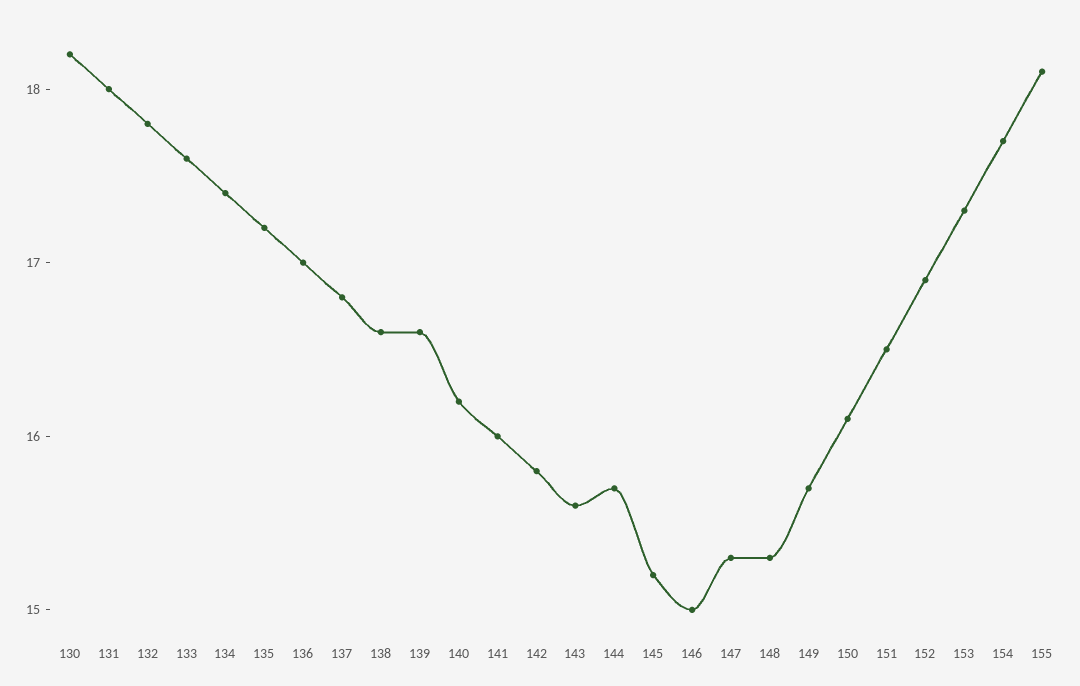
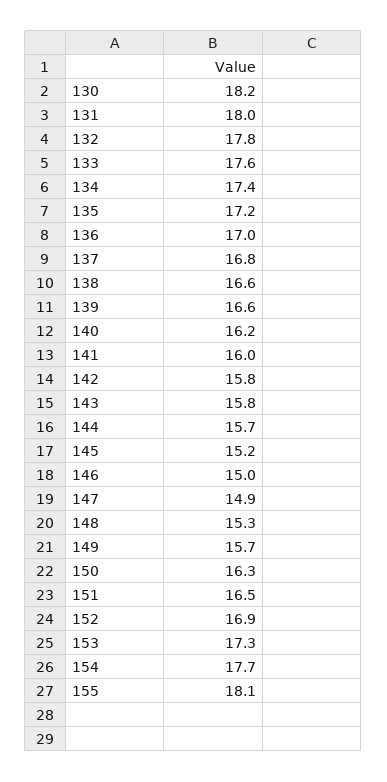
  {
    "130": 18.2,
    "131": 18,
    "132": 17.8,
    "133": 17.6,
    "134": 17.4,
    "135": 17.2,
    "136": 17,
    "137": 16.8,
    "138": 16.6,
    "139": 16.6,
    "140": 16.2,
    "141": 16,
    "142": 15.8,
-   "143": 15.6,
+   "143": 15.8,
    "144": 15.7,
    "145": 15.2,
    "146": 15,
-   "147": 15.3,
+   "147": 14.9,
    "148": 15.3,
    "149": 15.7,
-   "150": 16.1,
+   "150": 16.3,
    "151": 16.5,
    "152": 16.9,
    "153": 17.3,
    "154": 17.7,
    "155": 18.1
  }

